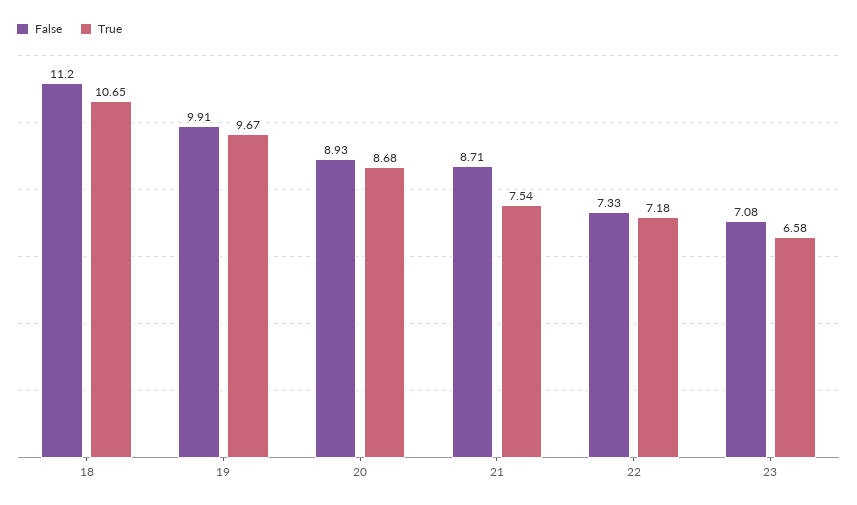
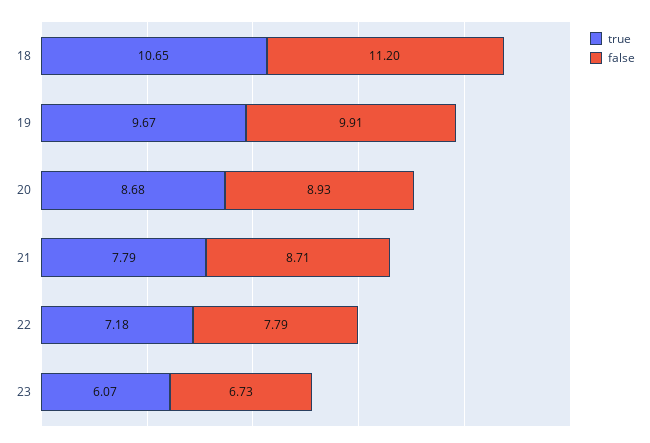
  {
    "False": {
      "18": 11.2,
      "19": 9.91,
      "20": 8.93,
      "21": 8.71,
-     "22": 7.33,
+     "22": 7.79,
-     "23": 7.08
+     "23": 6.73
    },
    "True": {
      "18": 10.65,
      "19": 9.67,
      "20": 8.68,
-     "21": 7.54,
+     "21": 7.79,
      "22": 7.18,
-     "23": 6.58
+     "23": 6.07
    }
  }

